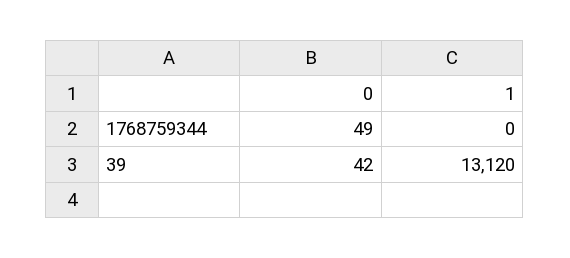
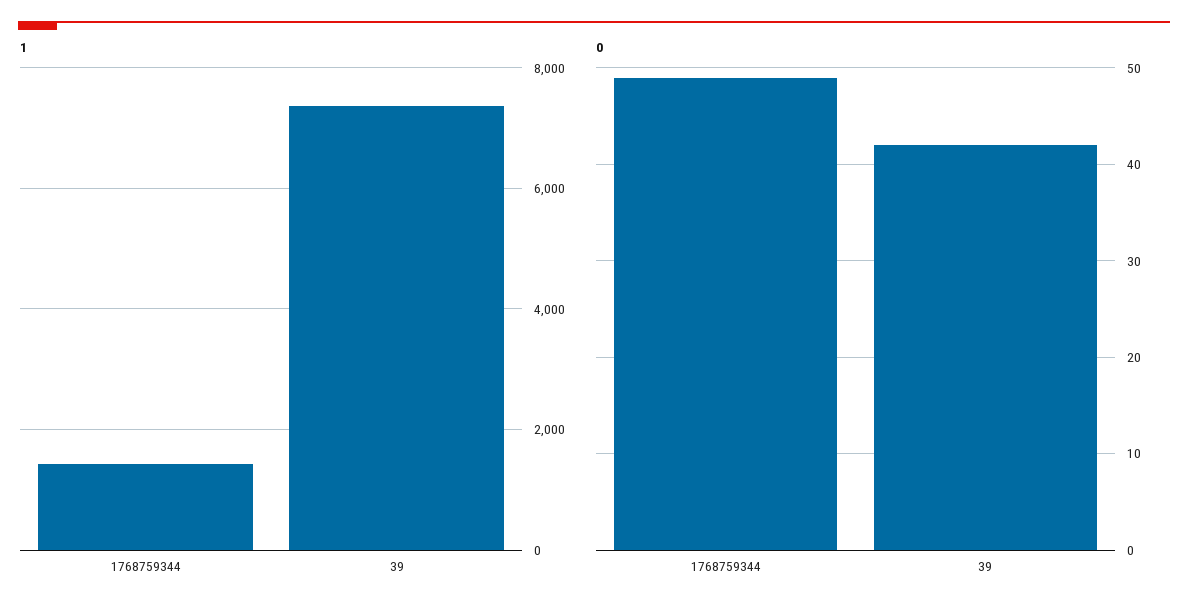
  {
    "0": {
      "1768759344": 49,
      "39": 42
    },
    "1": {
-     "1768759344": 0,
+     "1768759344": 1400,
-     "39": 13120
+     "39": 7400
    }
  }

